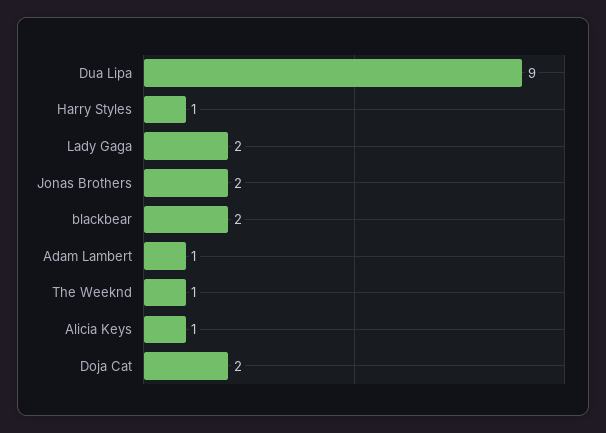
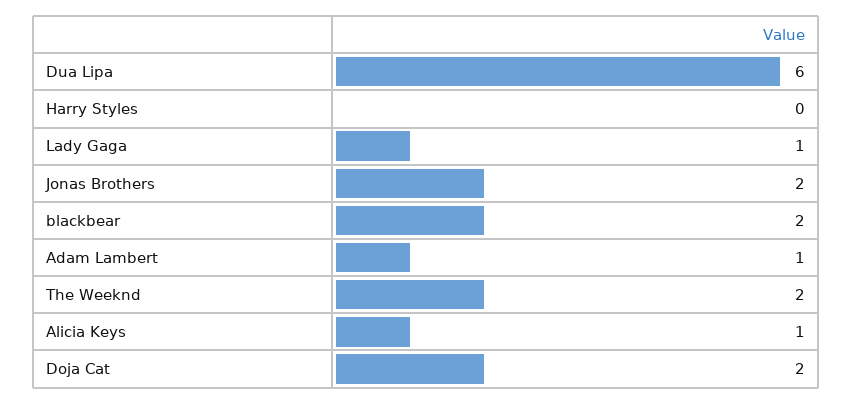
  {
-   "Dua Lipa": 9,
+   "Dua Lipa": 6,
-   "Harry Styles": 1,
+   "Harry Styles": 0,
-   "Lady Gaga": 2,
+   "Lady Gaga": 1,
    "Jonas Brothers": 2,
    "blackbear": 2,
    "Adam Lambert": 1,
-   "The Weeknd": 1,
+   "The Weeknd": 2,
    "Alicia Keys": 1,
    "Doja Cat": 2
  }

